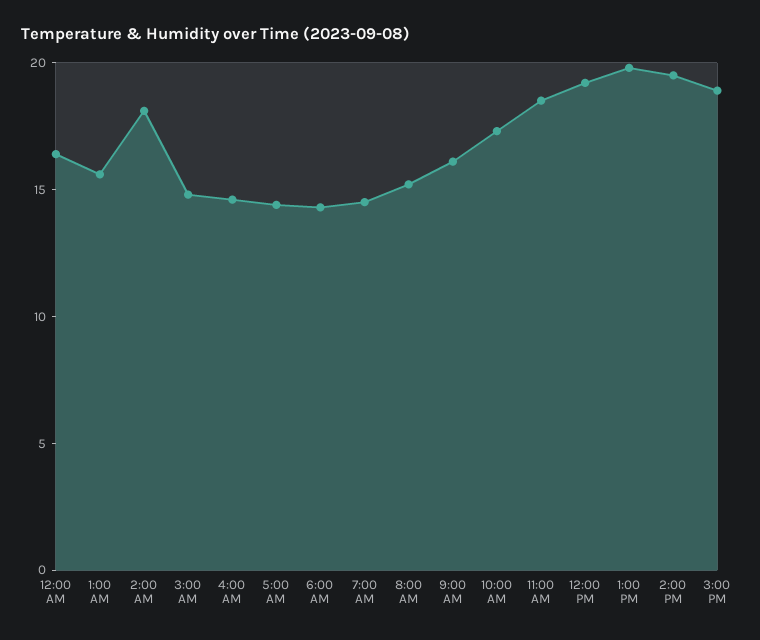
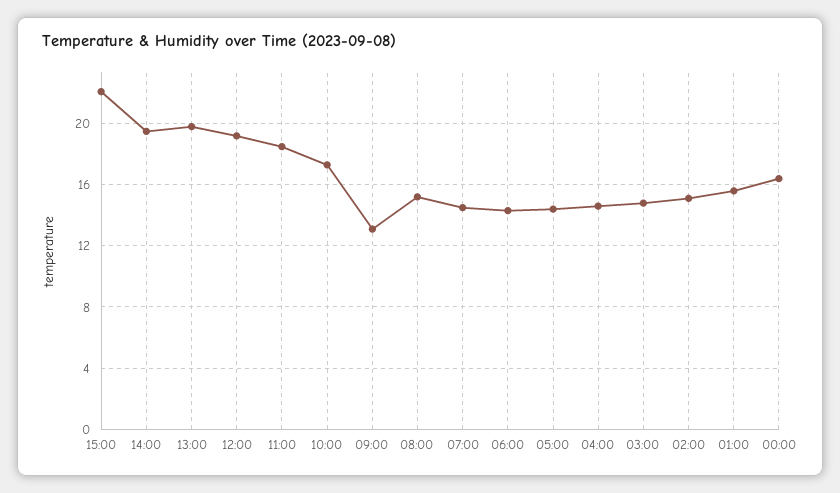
  {
    "12:00 AM": 16.5,
    "1:00 AM": 15.5,
-   "2:00 AM": 18,
+   "2:00 AM": 15,
    "3:00 AM": 15,
    "4:00 AM": 14.5,
    "5:00 AM": 14.5,
    "6:00 AM": 14.5,
    "7:00 AM": 14.5,
    "8:00 AM": 15,
-   "9:00 AM": 16,
+   "9:00 AM": 13,
    "10:00 AM": 17.5,
    "11:00 AM": 18.5,
    "12:00 PM": 19,
    "1:00 PM": 20,
    "2:00 PM": 19.5,
-   "3:00 PM": 19
+   "3:00 PM": 22
  }

